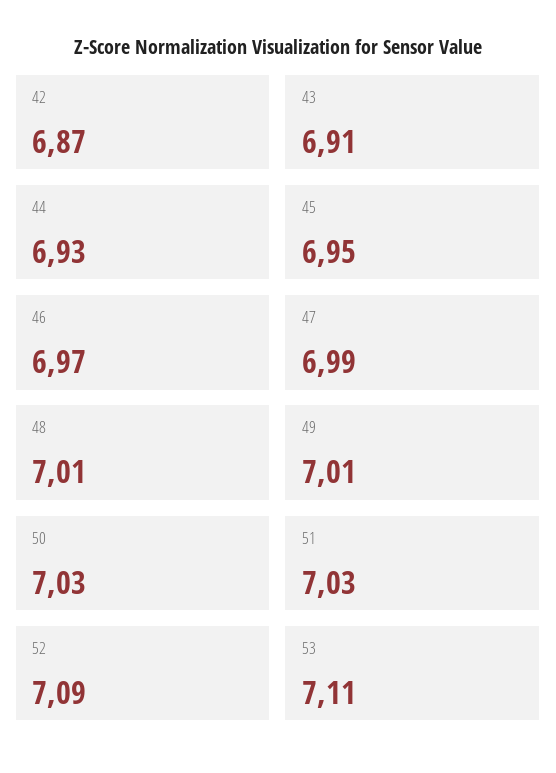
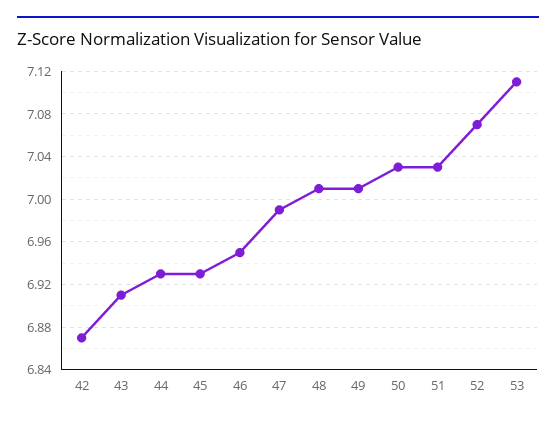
  {
    "42": 6.87,
    "43": 6.91,
    "44": 6.93,
-   "45": 6.95,
+   "45": 6.93,
-   "46": 6.97,
+   "46": 6.95,
    "47": 6.99,
    "48": 7.01,
    "49": 7.01,
    "50": 7.03,
    "51": 7.03,
-   "52": 7.09,
+   "52": 7.07,
    "53": 7.11
  }

